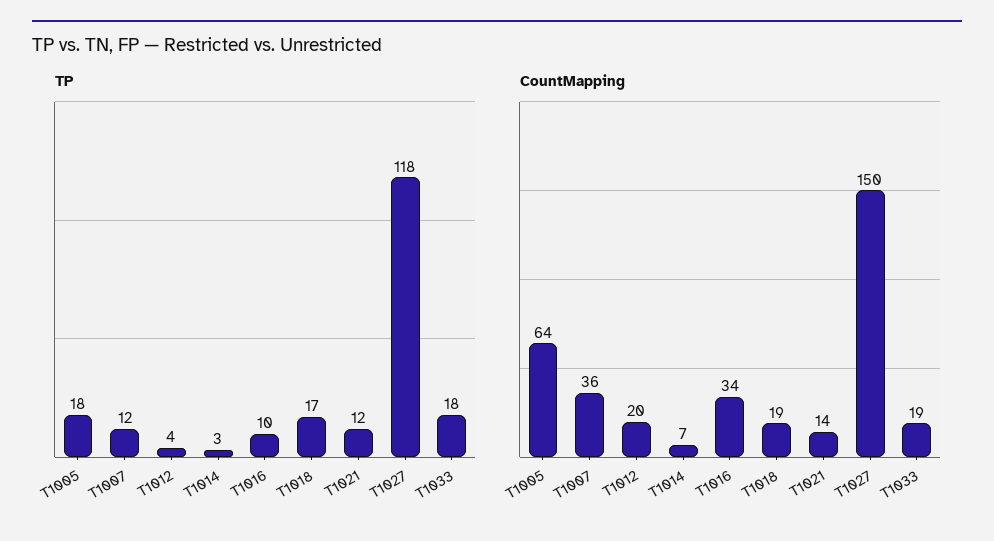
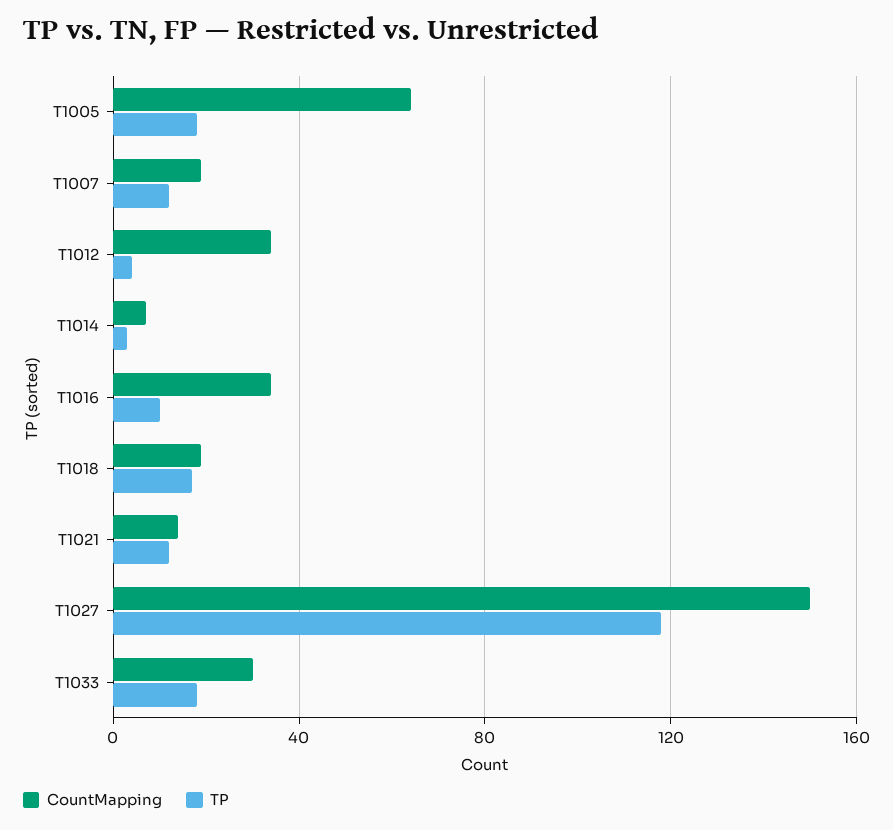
  {
    "TP": {
      "T1005": 18,
      "T1007": 12,
      "T1012": 4,
      "T1014": 3,
      "T1016": 10,
      "T1018": 17,
      "T1021": 12,
      "T1027": 118,
      "T1033": 18
    },
    "CountMapping": {
      "T1005": 64,
-     "T1007": 36,
+     "T1007": 20,
-     "T1012": 20,
+     "T1012": 35,
      "T1014": 7,
      "T1016": 34,
      "T1018": 19,
      "T1021": 14,
      "T1027": 150,
-     "T1033": 19
+     "T1033": 30
    }
  }

